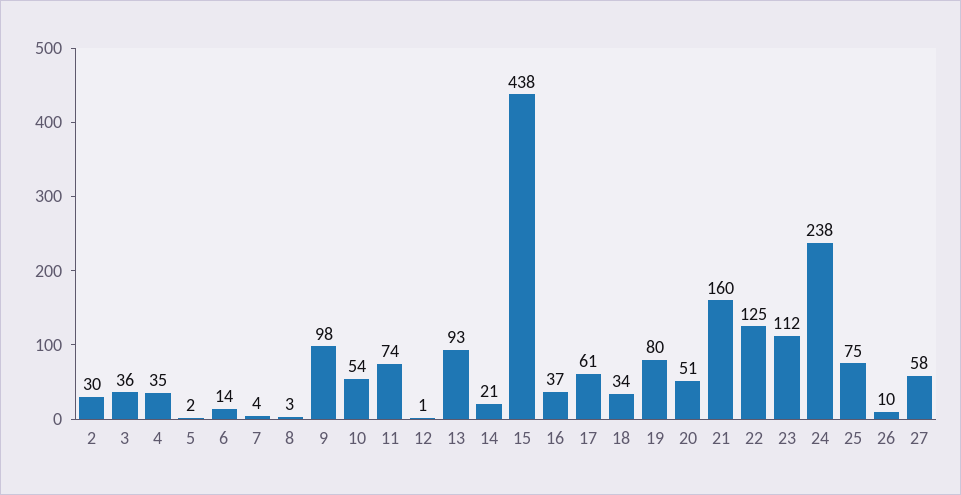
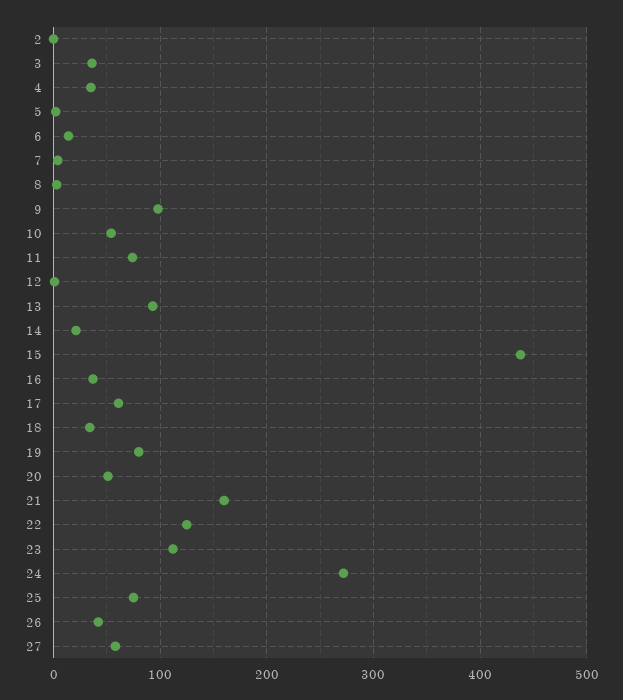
  {
-   "2": 30,
+   "2": 0,
    "3": 36,
    "4": 35,
    "5": 2,
    "6": 14,
    "7": 4,
    "8": 3,
    "9": 98,
    "10": 54,
    "11": 74,
    "12": 1,
    "13": 93,
    "14": 21,
    "15": 438,
    "16": 37,
    "17": 61,
    "18": 34,
    "19": 80,
    "20": 51,
    "21": 160,
    "22": 125,
    "23": 112,
-   "24": 238,
+   "24": 270,
    "25": 75,
-   "26": 10,
+   "26": 40,
    "27": 58
  }

